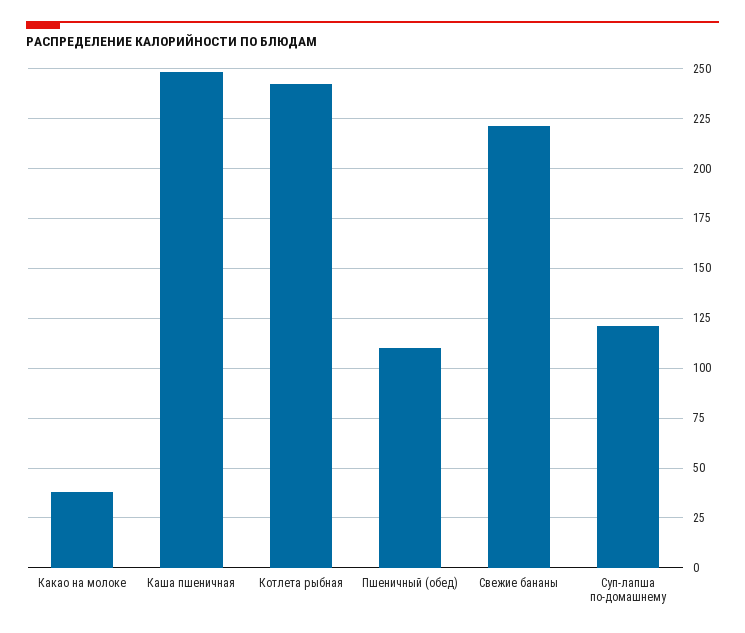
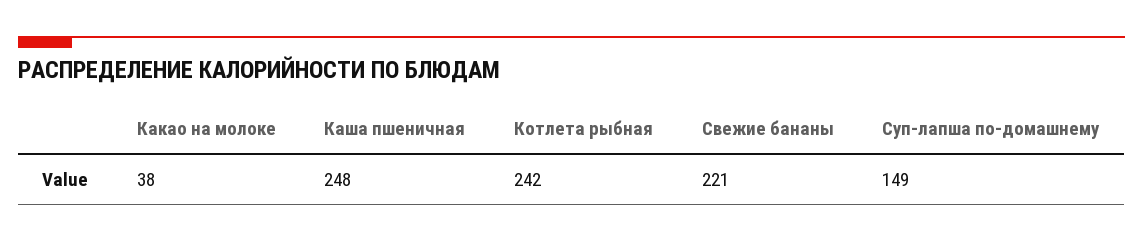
  {
    "Какао на молоке": 38,
    "Каша пшеничная": 248,
    "Котлета рыбная": 242,
-   "Пшеничный (обед)": 110,
    "Свежие бананы": 221,
-   "Суп-лапша по-домашнему": 120
+   "Суп-лапша по-домашнему": 149
  }

